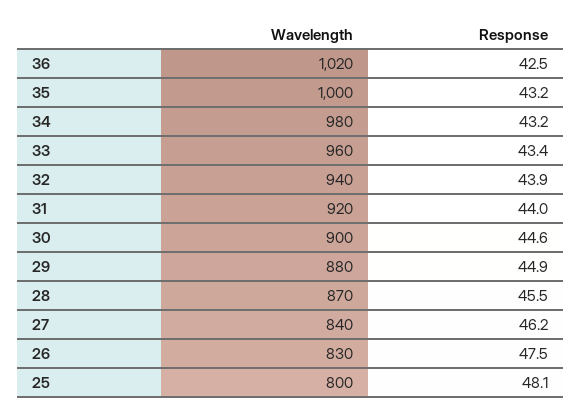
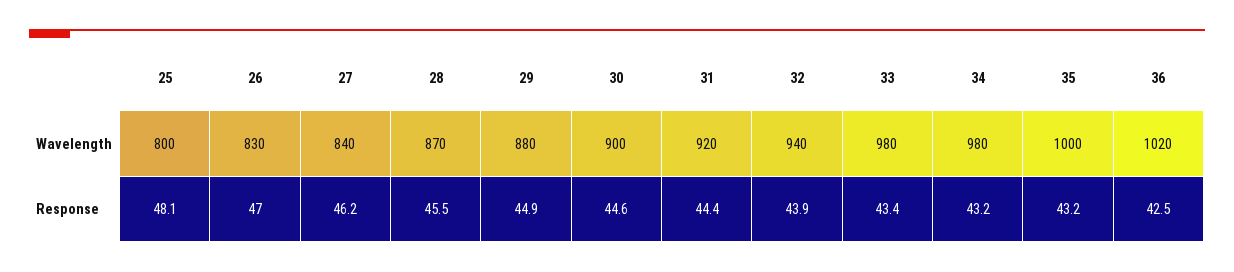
  {
    "Wavelength": {
      "36": 1020,
      "35": 1000,
      "34": 980,
-     "33": 960,
+     "33": 980,
      "32": 940,
      "31": 920,
      "30": 900,
      "29": 880,
      "28": 870,
      "27": 840,
      "26": 830,
      "25": 800
    },
    "Response": {
      "36": 42.5,
      "35": 43.2,
      "34": 43.2,
      "33": 43.4,
      "32": 43.9,
-     "31": 44,
+     "31": 44.4,
      "30": 44.6,
      "29": 44.9,
      "28": 45.5,
      "27": 46.2,
-     "26": 47.5,
+     "26": 47,
      "25": 48.1
    }
  }

